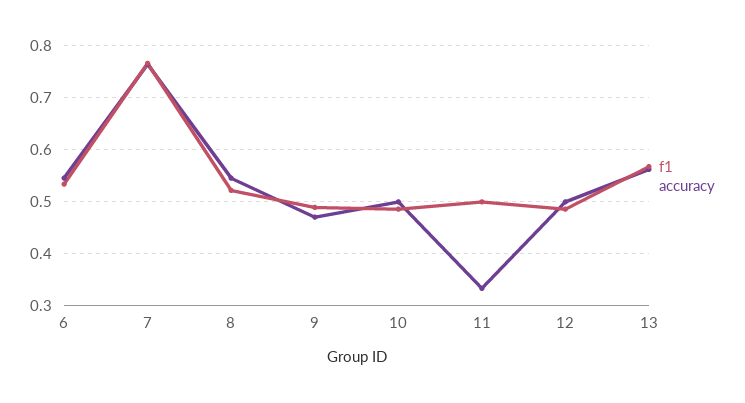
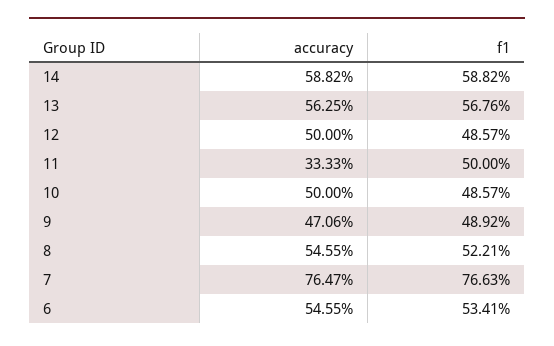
  {
    "f1": {
      "6": 0.5341,
      "7": 0.7663,
      "8": 0.5221,
      "9": 0.4892,
      "10": 0.4857,
      "11": 0.5,
      "12": 0.4857,
-     "13": 0.5676
+     "13": 0.5676,
+     "14": 0.5882
    },
    "accuracy": {
      "6": 0.5455,
      "7": 0.7647,
      "8": 0.5455,
      "9": 0.4706,
      "10": 0.5,
      "11": 0.3333,
      "12": 0.5,
-     "13": 0.5625
+     "13": 0.5625,
+     "14": 0.5882
    }
  }

